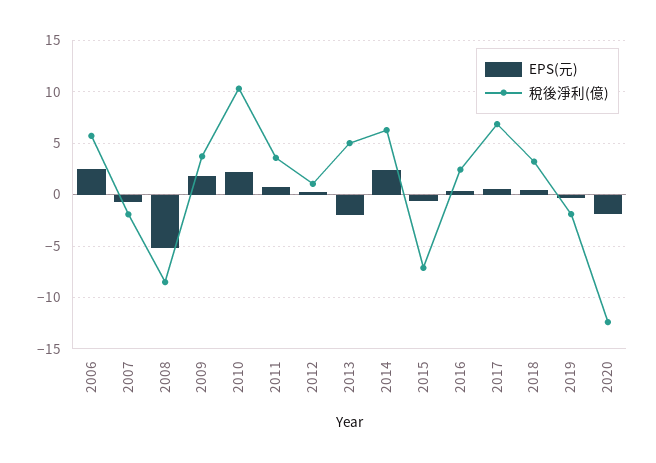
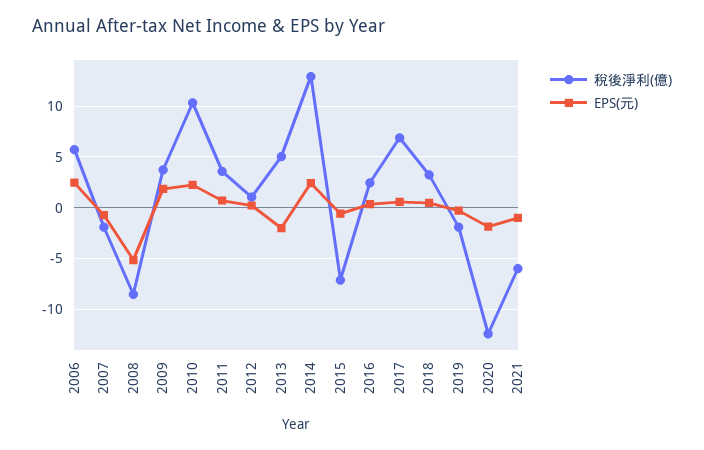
  {
    "EPS(元)": {
      "2006": 2,
      "2007": -1,
      "2008": -5,
      "2009": 2,
      "2010": 2,
      "2011": 1,
      "2012": 0,
      "2013": -2,
      "2014": 2,
      "2015": -1,
      "2016": 0,
      "2017": 1,
      "2018": 0,
      "2019": 0,
-     "2020": -2
+     "2020": -2,
+     "2021": -1
    },
    "稅後淨利(億)": {
      "2006": 6,
      "2007": -2,
      "2008": -9,
      "2009": 4,
      "2010": 10,
      "2011": 4,
      "2012": 1,
      "2013": 5,
-     "2014": 6,
+     "2014": 13,
      "2015": -7,
      "2016": 2,
      "2017": 7,
      "2018": 3,
      "2019": -2,
-     "2020": -12
+     "2020": -12,
+     "2021": -6
    }
  }

